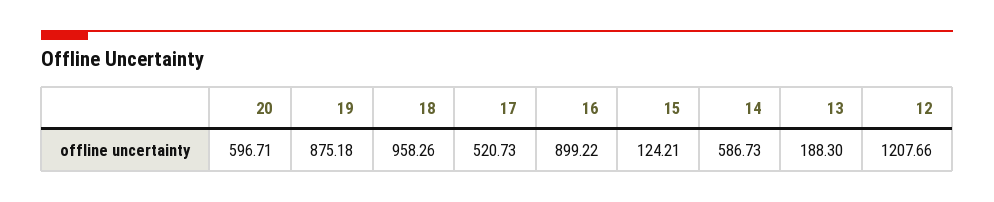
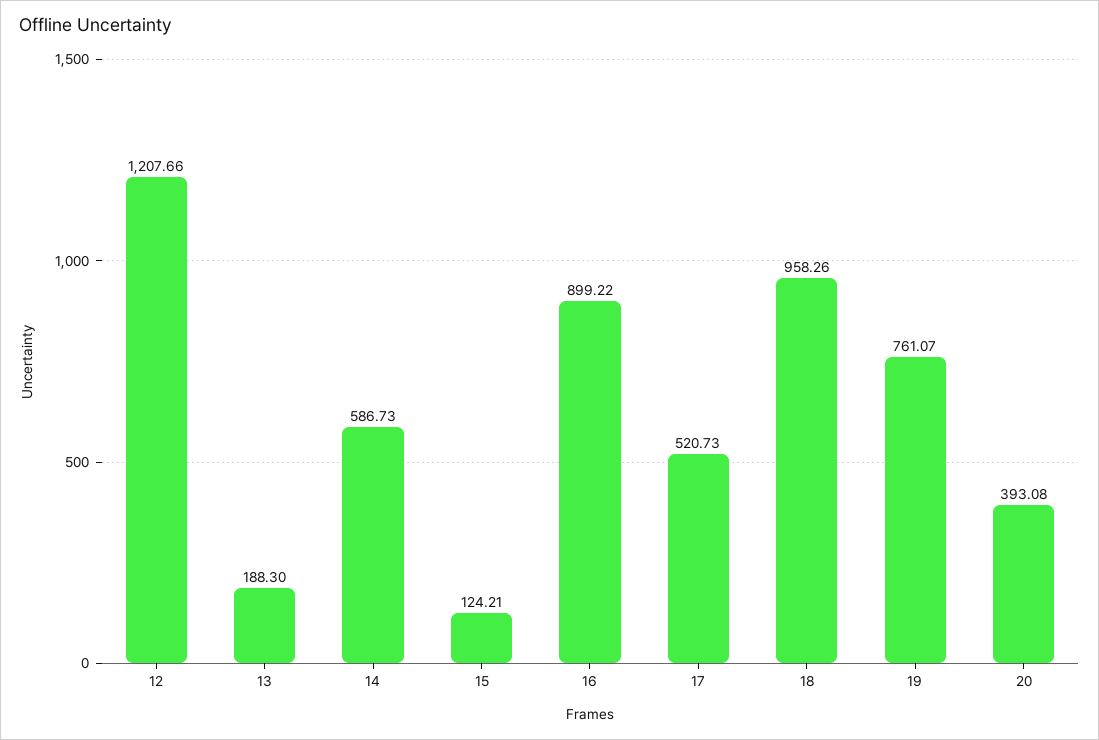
  {
-   "20": 596.71,
+   "20": 393.08,
-   "19": 875.18,
+   "19": 761.07,
    "18": 958.26,
    "17": 520.73,
    "16": 899.22,
    "15": 124.21,
    "14": 586.73,
    "13": 188.3,
    "12": 1207.66
  }

